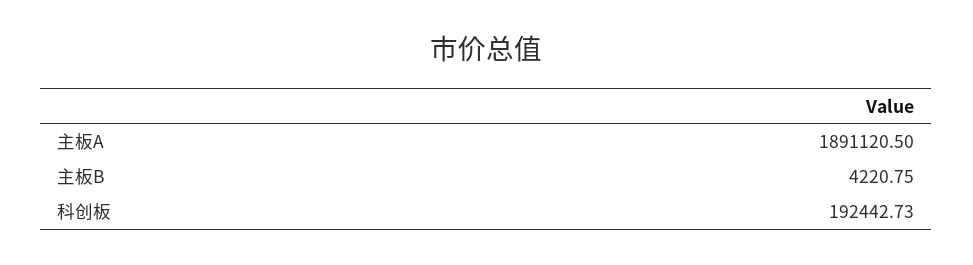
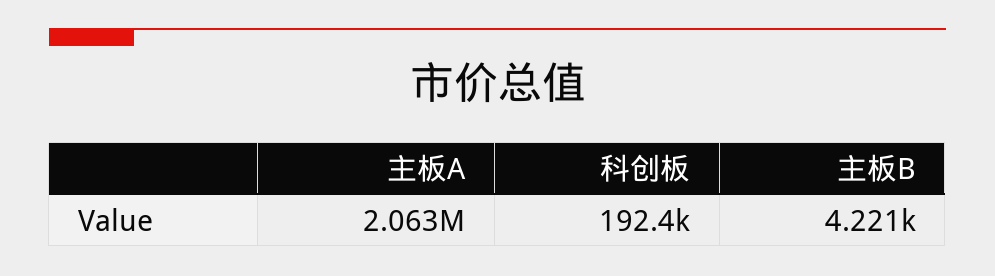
  {
-   "主板A": 1891120.5,
+   "主板A": 2063000,
    "主板B": 4220.75,
    "科创板": 192442.73
  }

